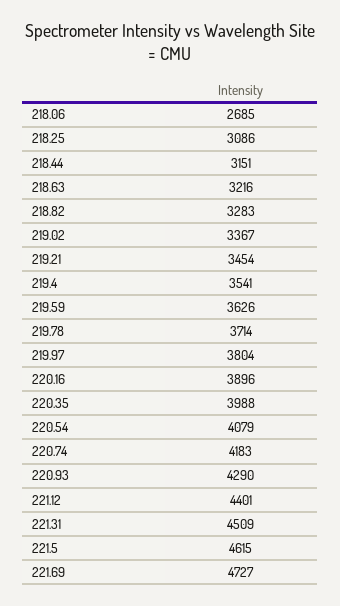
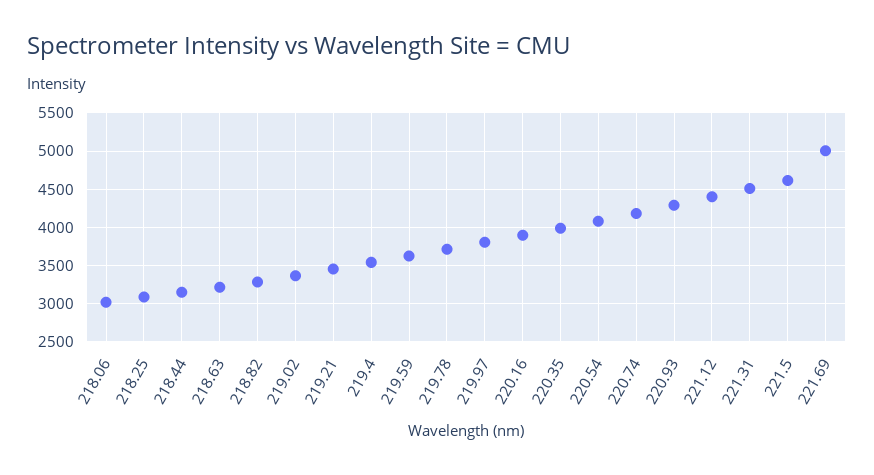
  {
-   "218.06": 2685,
+   "218.06": 3000,
    "218.25": 3086,
    "218.44": 3151,
    "218.63": 3216,
    "218.82": 3283,
    "219.02": 3367,
    "219.21": 3454,
    "219.4": 3541,
    "219.59": 3626,
    "219.78": 3714,
    "219.97": 3804,
    "220.16": 3896,
    "220.35": 3988,
    "220.54": 4079,
    "220.74": 4183,
    "220.93": 4290,
    "221.12": 4401,
    "221.31": 4509,
    "221.5": 4615,
-   "221.69": 4727
+   "221.69": 5000
  }

